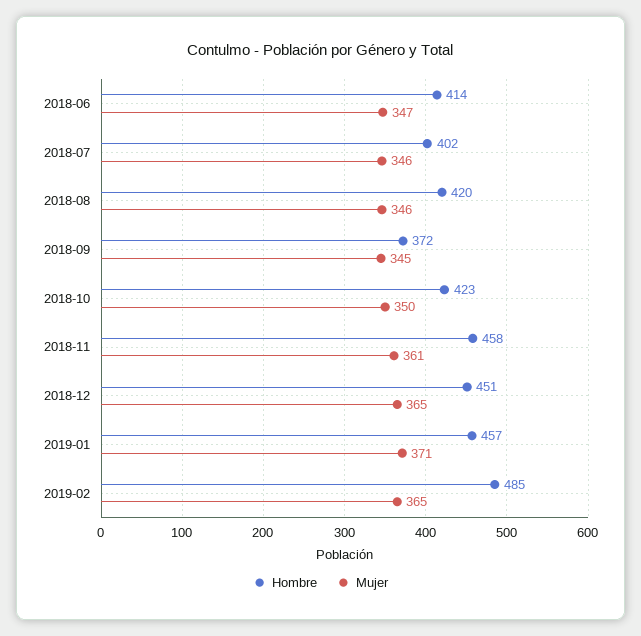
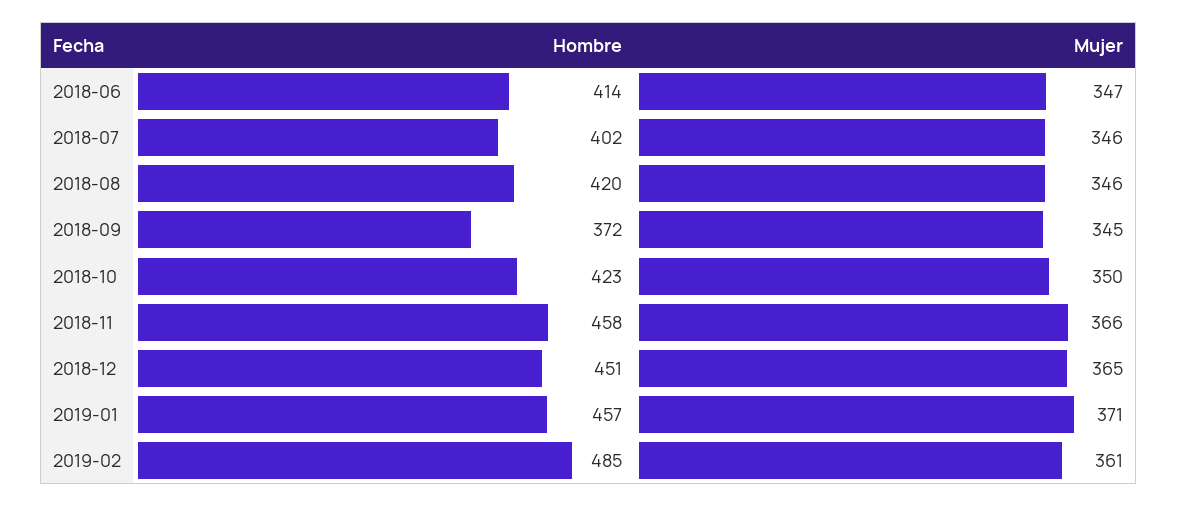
  {
    "Hombre": {
      "2018-06": 414,
      "2018-07": 402,
      "2018-08": 420,
      "2018-09": 372,
      "2018-10": 423,
      "2018-11": 458,
      "2018-12": 451,
      "2019-01": 457,
      "2019-02": 485
    },
    "Mujer": {
      "2018-06": 347,
      "2018-07": 346,
      "2018-08": 346,
      "2018-09": 345,
      "2018-10": 350,
-     "2018-11": 361,
+     "2018-11": 366,
      "2018-12": 365,
      "2019-01": 371,
-     "2019-02": 365
+     "2019-02": 361
    }
  }

